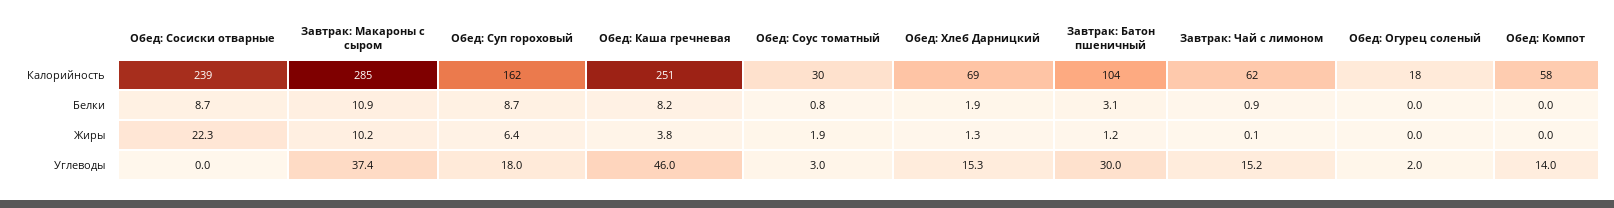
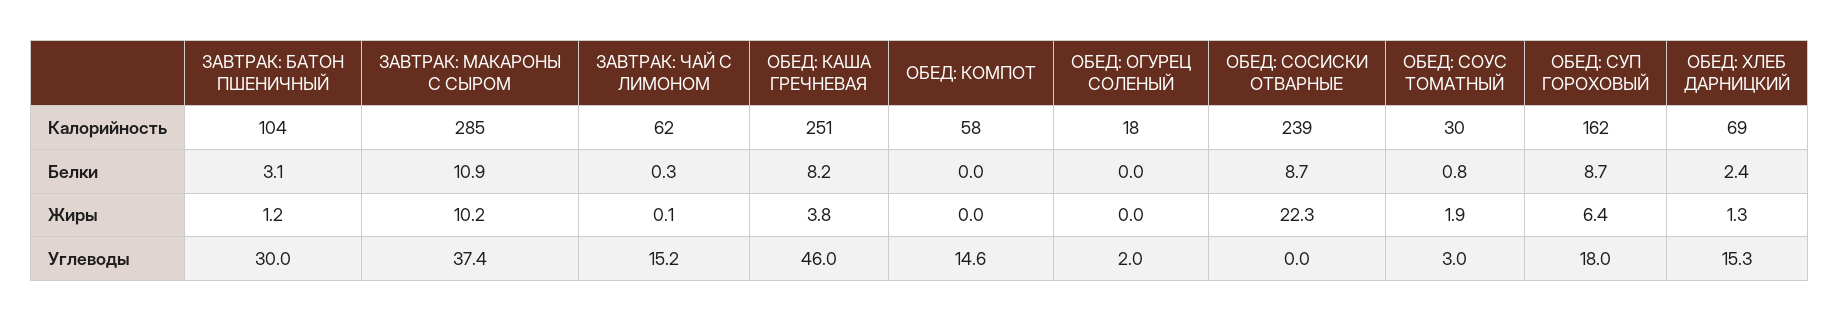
  {
    "Обед: Сосиски отварные": {
      "Калорийность": 239,
      "Белки": 8.7,
      "Жиры": 22.3,
      "Углеводы": 0
    },
    "Завтрак: Макароны с сыром": {
      "Калорийность": 285,
      "Белки": 10.9,
      "Жиры": 10.2,
      "Углеводы": 37.4
    },
    "Обед: Суп гороховый": {
      "Калорийность": 162,
      "Белки": 8.7,
      "Жиры": 6.4,
      "Углеводы": 18
    },
    "Обед: Каша гречневая": {
      "Калорийность": 251,
      "Белки": 8.2,
      "Жиры": 3.8,
      "Углеводы": 46
    },
    "Обед: Соус томатный": {
      "Калорийность": 30,
      "Белки": 0.8,
      "Жиры": 1.9,
      "Углеводы": 3
    },
    "Обед: Хлеб Дарницкий": {
      "Калорийность": 69,
-     "Белки": 1.9,
+     "Белки": 2.4,
      "Жиры": 1.3,
      "Углеводы": 15.3
    },
    "Завтрак: Батон пшеничный": {
      "Калорийность": 104,
      "Белки": 3.1,
      "Жиры": 1.2,
      "Углеводы": 30
    },
    "Завтрак: Чай с лимоном": {
      "Калорийность": 62,
-     "Белки": 0.9,
+     "Белки": 0.3,
      "Жиры": 0.1,
      "Углеводы": 15.2
    },
    "Обед: Огурец соленый": {
      "Калорийность": 18,
      "Белки": 0,
      "Жиры": 0,
      "Углеводы": 2
    },
    "Обед: Компот": {
      "Калорийность": 58,
      "Белки": 0,
      "Жиры": 0,
-     "Углеводы": 14
+     "Углеводы": 14.6
    }
  }

